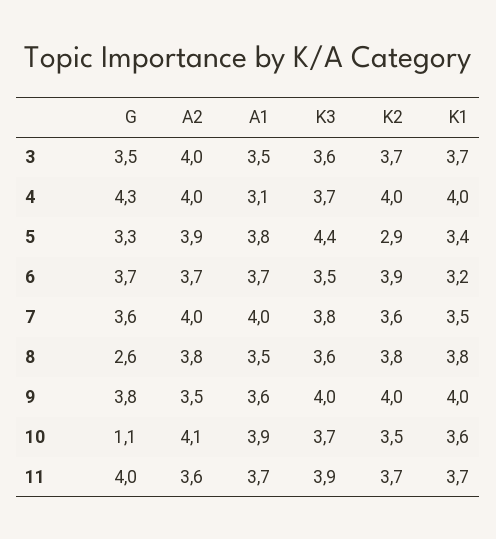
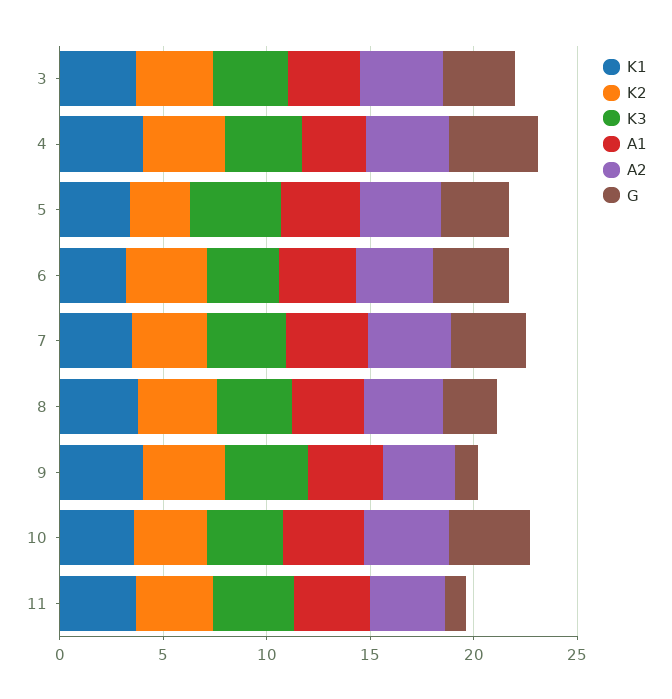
  {
    "G": {
      "3": 3.5,
      "4": 4.3,
      "5": 3.3,
      "6": 3.7,
      "7": 3.6,
      "8": 2.6,
-     "9": 3.8,
+     "9": 1,
-     "10": 1.1,
+     "10": 4,
-     "11": 4
+     "11": 1
    },
    "A2": {
      "3": 4,
      "4": 4,
      "5": 3.9,
      "6": 3.7,
      "7": 4,
      "8": 3.8,
      "9": 3.5,
      "10": 4.1,
      "11": 3.6
    },
    "A1": {
      "3": 3.5,
      "4": 3.1,
      "5": 3.8,
      "6": 3.7,
      "7": 4,
      "8": 3.5,
      "9": 3.6,
      "10": 3.9,
      "11": 3.7
    },
    "K3": {
      "3": 3.6,
      "4": 3.7,
      "5": 4.4,
      "6": 3.5,
      "7": 3.8,
      "8": 3.6,
      "9": 4,
      "10": 3.7,
      "11": 3.9
    },
    "K2": {
      "3": 3.7,
      "4": 4,
      "5": 2.9,
      "6": 3.9,
      "7": 3.6,
      "8": 3.8,
      "9": 4,
      "10": 3.5,
      "11": 3.7
    },
    "K1": {
      "3": 3.7,
      "4": 4,
      "5": 3.4,
      "6": 3.2,
      "7": 3.5,
      "8": 3.8,
      "9": 4,
      "10": 3.6,
      "11": 3.7
    }
  }

